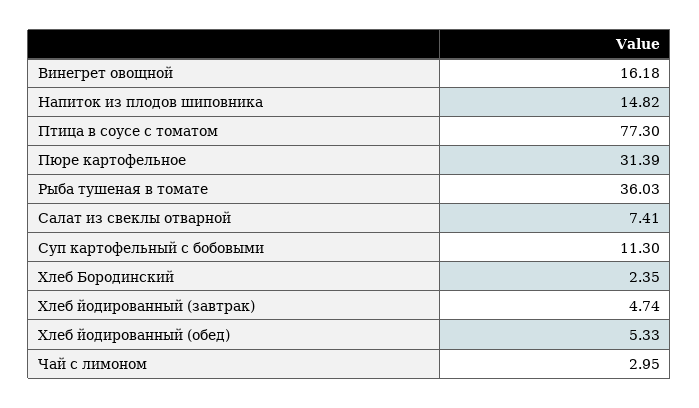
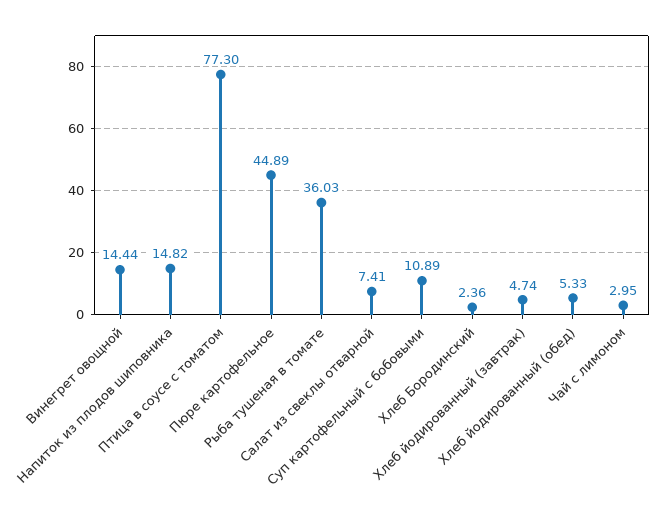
  {
-   "Винегрет овощной": 16.18,
+   "Винегрет овощной": 14.44,
    "Напиток из плодов шиповника": 14.82,
    "Птица в соусе с томатом": 77.3,
-   "Пюре картофельное": 31.39,
+   "Пюре картофельное": 44.89,
    "Рыба тушеная в томате": 36.03,
    "Салат из свеклы отварной": 7.41,
-   "Суп картофельный с бобовыми": 11.3,
+   "Суп картофельный с бобовыми": 10.89,
-   "Хлеб Бородинский": 2.35,
+   "Хлеб Бородинский": 2.36,
    "Хлеб йодированный (завтрак)": 4.74,
    "Хлеб йодированный (обед)": 5.33,
    "Чай с лимоном": 2.95
  }

